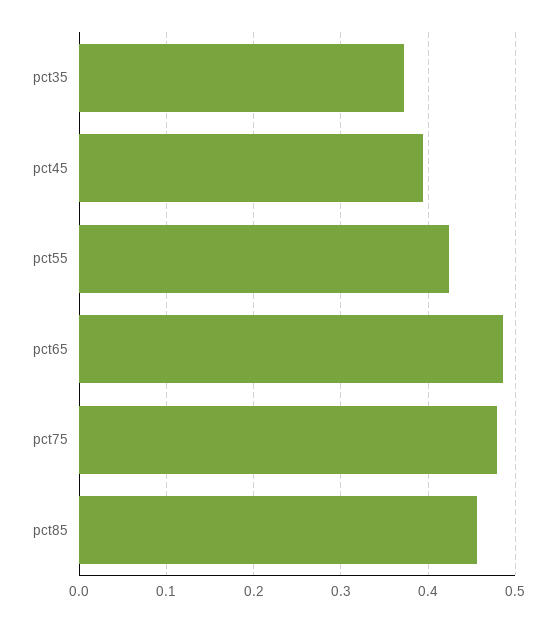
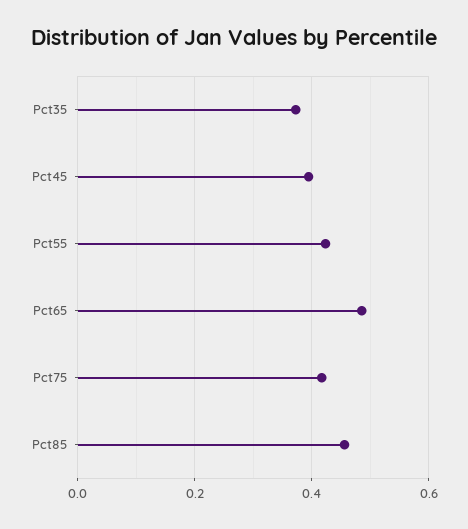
  {
    "pct35": 0.37,
    "pct45": 0.39,
    "pct55": 0.42,
    "pct65": 0.49,
-   "pct75": 0.48,
+   "pct75": 0.42,
    "pct85": 0.46
  }

